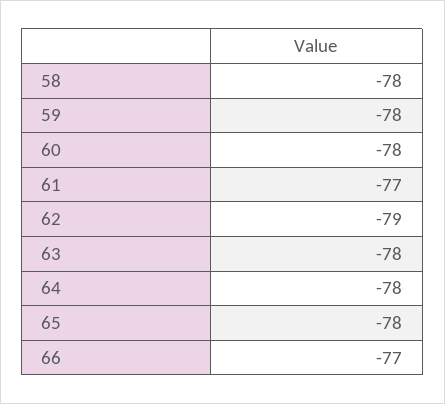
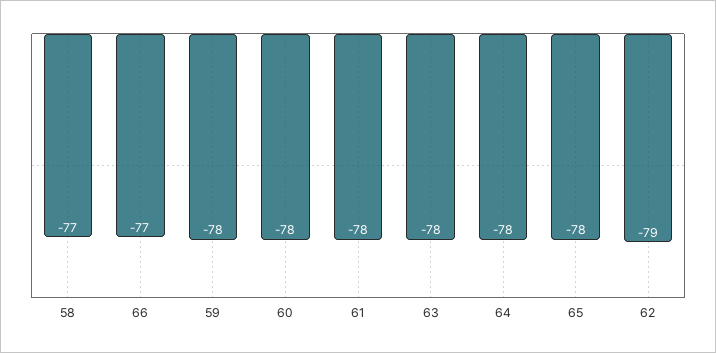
  {
-   "58": -78,
+   "58": -77,
    "59": -78,
    "60": -78,
-   "61": -77,
+   "61": -78,
    "62": -79,
    "63": -78,
    "64": -78,
    "65": -78,
    "66": -77
  }

